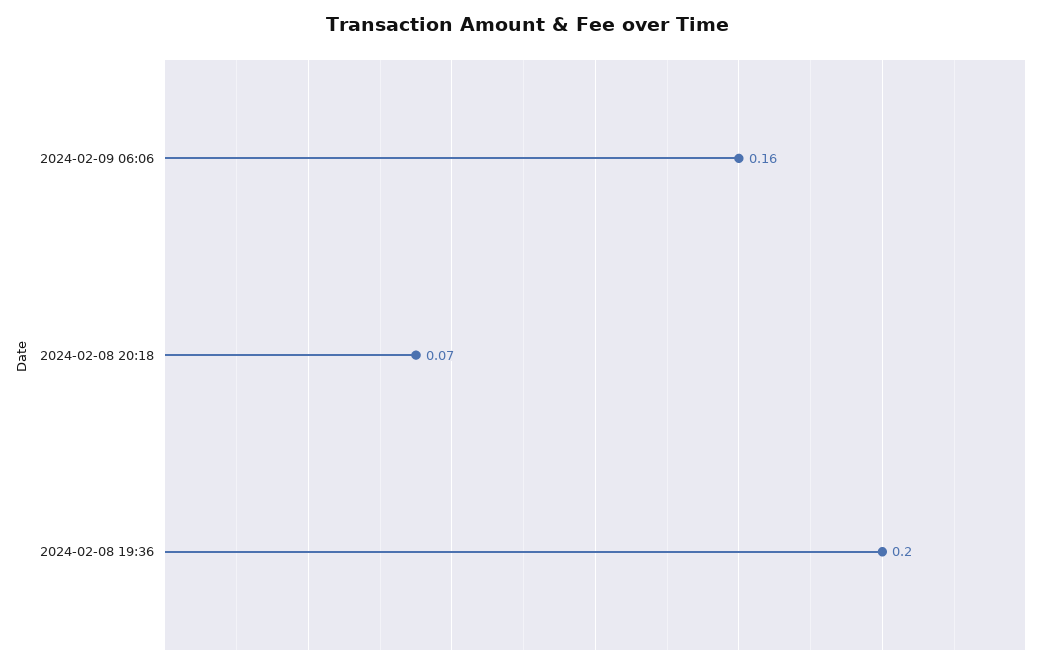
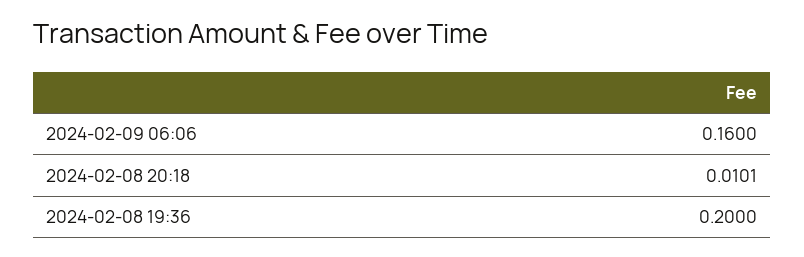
  {
    "2024-02-09 06:06": 0.16,
-   "2024-02-08 20:18": 0.07,
+   "2024-02-08 20:18": 0.0101,
    "2024-02-08 19:36": 0.2
  }

